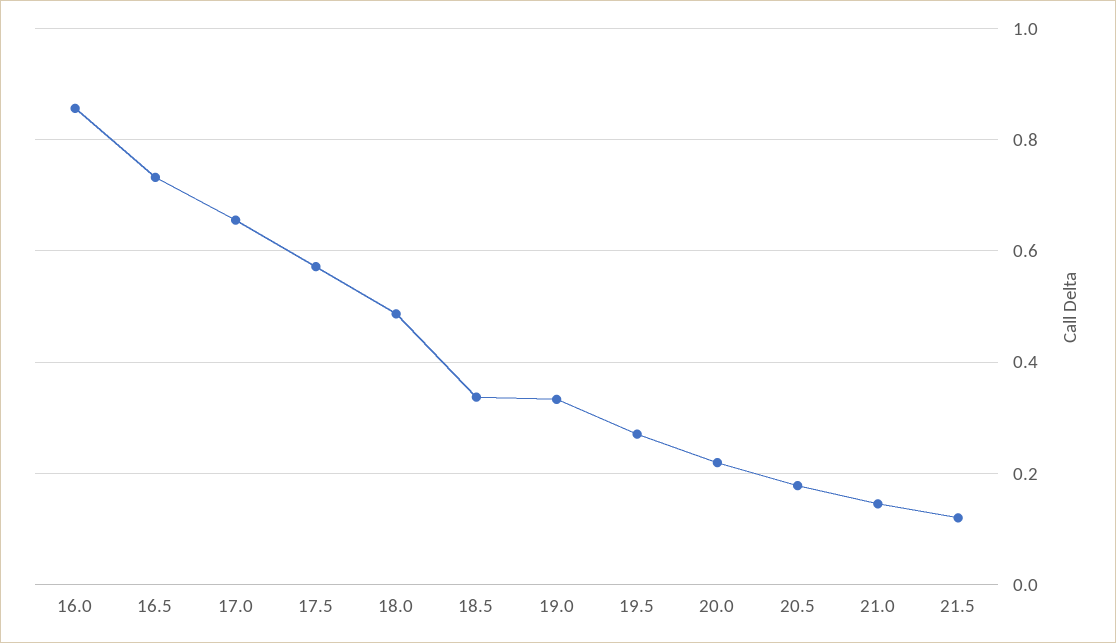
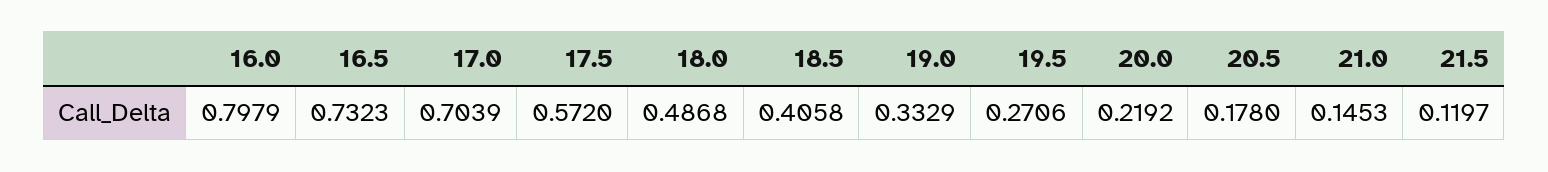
  {
-   "16.0": 0.86,
+   "16.0": 0.7979,
    "16.5": 0.7323,
-   "17.0": 0.66,
+   "17.0": 0.7039,
    "17.5": 0.572,
    "18.0": 0.4868,
-   "18.5": 0.34,
+   "18.5": 0.4058,
    "19.0": 0.3329,
    "19.5": 0.2706,
    "20.0": 0.2192,
    "20.5": 0.178,
    "21.0": 0.1453,
    "21.5": 0.1197
  }

